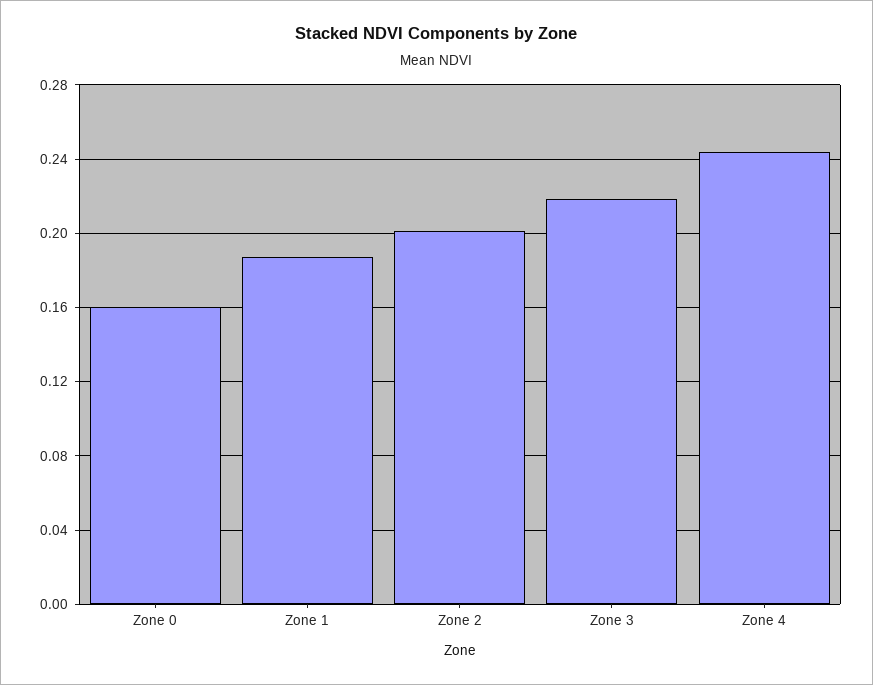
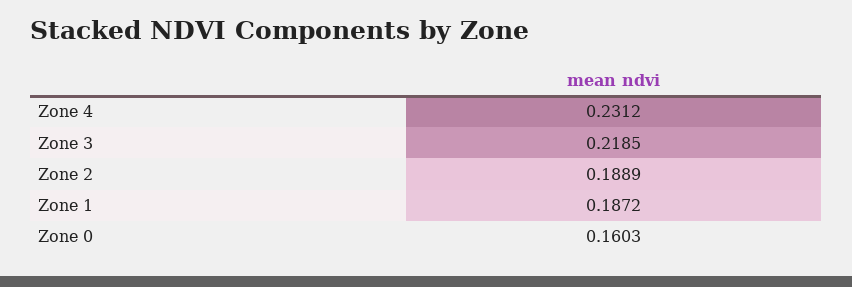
  {
    "Zone 0": 0.1603,
    "Zone 1": 0.1872,
-   "Zone 2": 0.2,
+   "Zone 2": 0.1889,
    "Zone 3": 0.2185,
-   "Zone 4": 0.245
+   "Zone 4": 0.2312
  }

